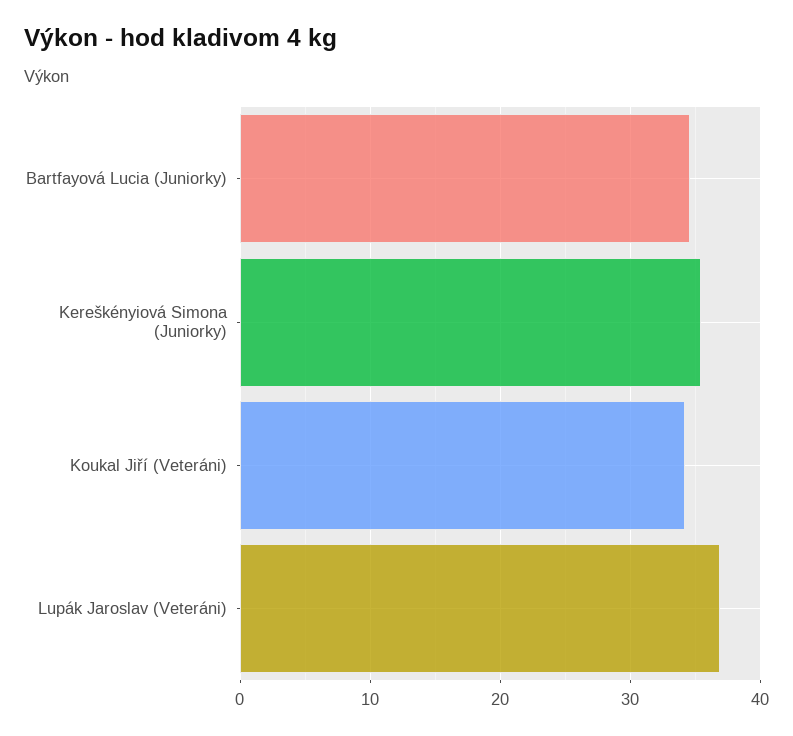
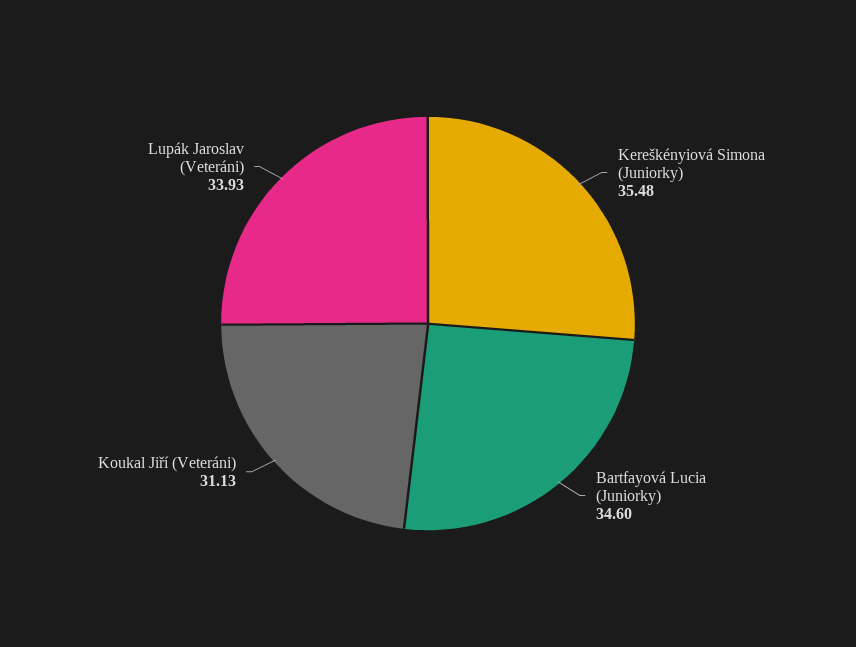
  {
    "Bartfayová Lucia (Juniorky)": 34.6,
    "Kereškényiová Simona (Juniorky)": 35.48,
-   "Koukal Jiří (Veteráni)": 34,
+   "Koukal Jiří (Veteráni)": 31.13,
-   "Lupák Jaroslav (Veteráni)": 37
+   "Lupák Jaroslav (Veteráni)": 33.93
  }

